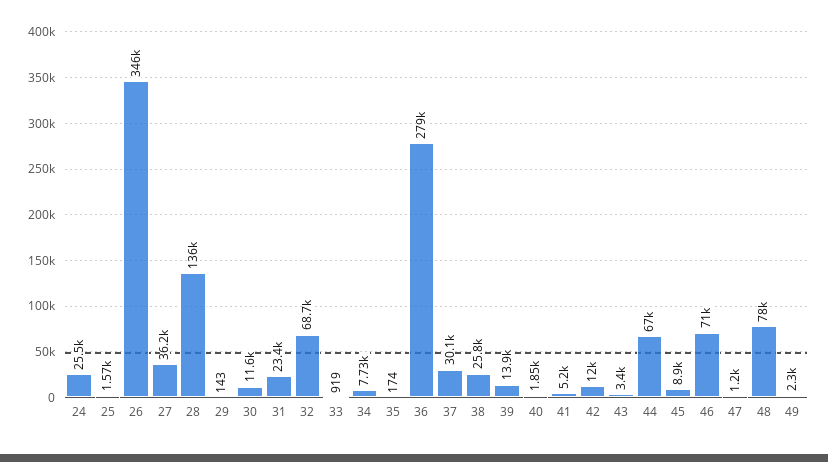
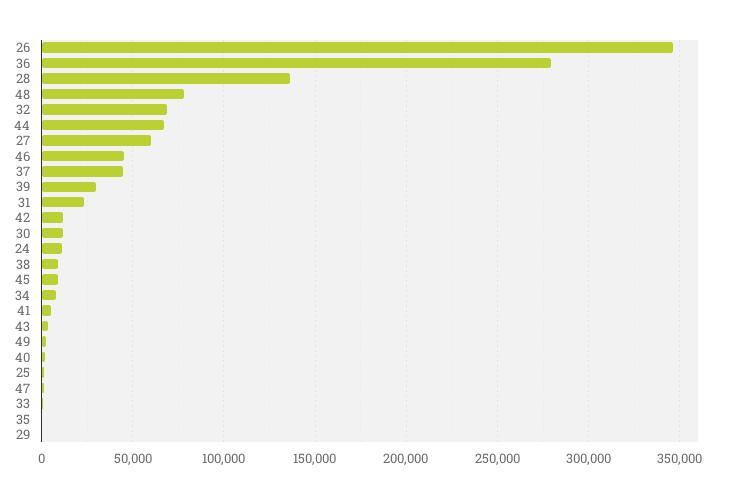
  {
-   "24": 25500,
+   "24": 10000,
    "25": 1570,
    "26": 346000,
-   "27": 36200,
+   "27": 60000,
    "28": 136000,
    "29": 143,
    "30": 11600,
    "31": 23400,
    "32": 68700,
    "33": 919,
    "34": 7730,
    "35": 174,
    "36": 279000,
-   "37": 30100,
+   "37": 45000,
-   "38": 25800,
+   "38": 10000,
-   "39": 13900,
+   "39": 30000,
    "40": 1850,
    "41": 5200,
    "42": 12000,
    "43": 3400,
    "44": 67000,
    "45": 8900,
-   "46": 71000,
+   "46": 45000,
    "47": 1200,
    "48": 78000,
    "49": 2300
  }

